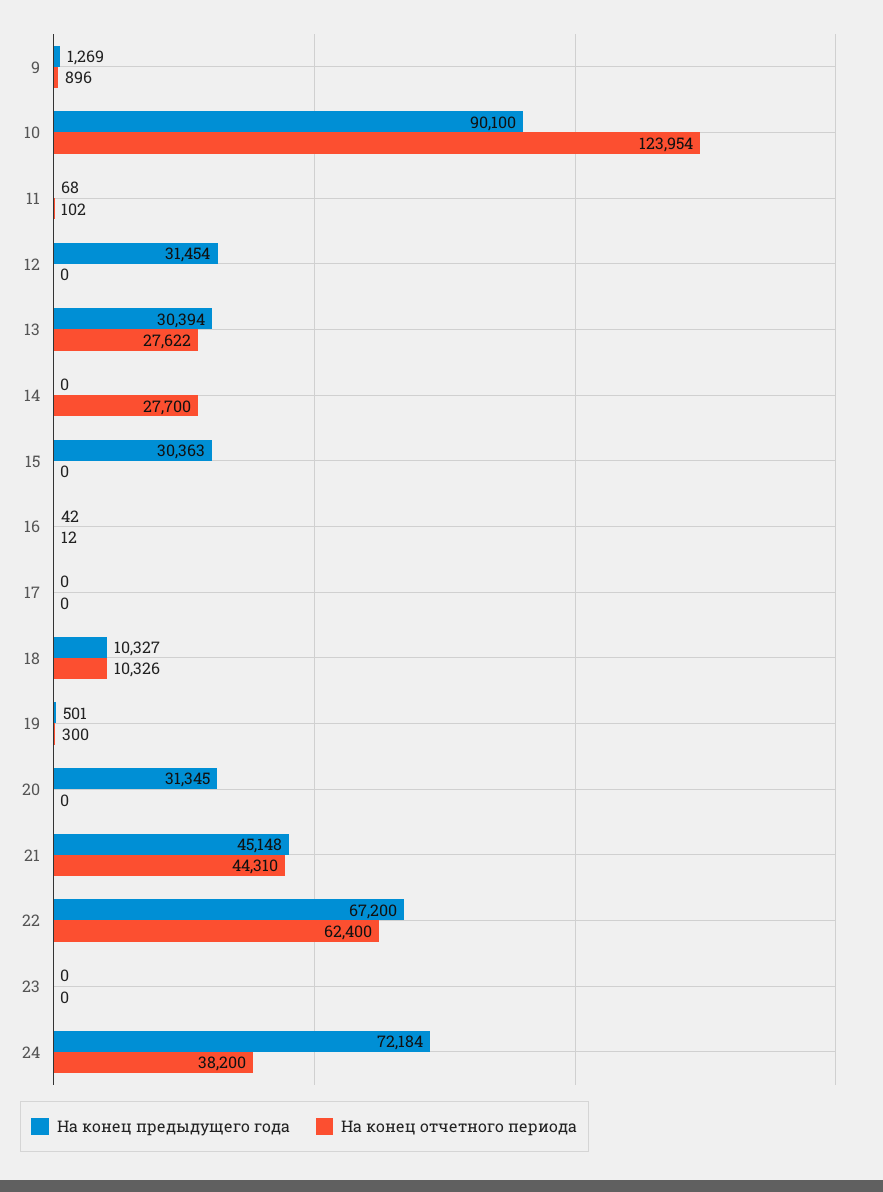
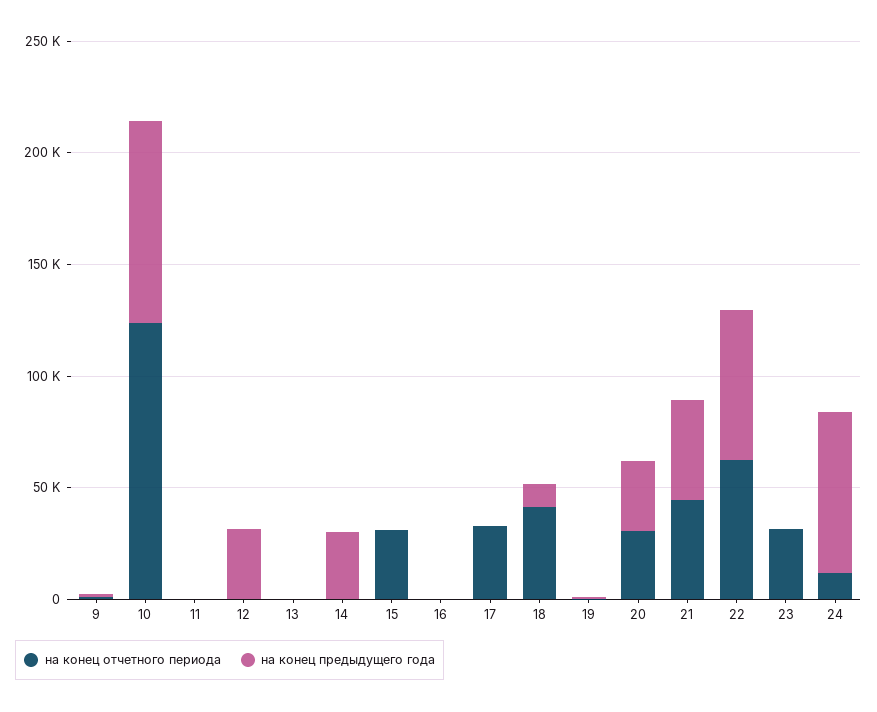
  {
    "На конец предыдущего года": {
      "9": 1269,
      "10": 90100,
      "11": 68,
      "12": 31454,
-     "13": 30394,
+     "13": 0,
-     "14": 0,
+     "14": 30000,
-     "15": 30363,
+     "15": 0,
      "16": 42,
      "17": 0,
      "18": 10327,
      "19": 501,
      "20": 31345,
      "21": 45148,
      "22": 67200,
      "23": 0,
      "24": 72184
    },
    "На конец отчетного периода": {
      "9": 896,
      "10": 123954,
      "11": 102,
      "12": 0,
-     "13": 27622,
+     "13": 0,
-     "14": 27700,
+     "14": 0,
-     "15": 0,
+     "15": 30000,
      "16": 12,
-     "17": 0,
+     "17": 30000,
-     "18": 10326,
+     "18": 40000,
      "19": 300,
-     "20": 0,
+     "20": 30000,
      "21": 44310,
      "22": 62400,
-     "23": 0,
+     "23": 30000,
-     "24": 38200
+     "24": 10000
    }
  }

